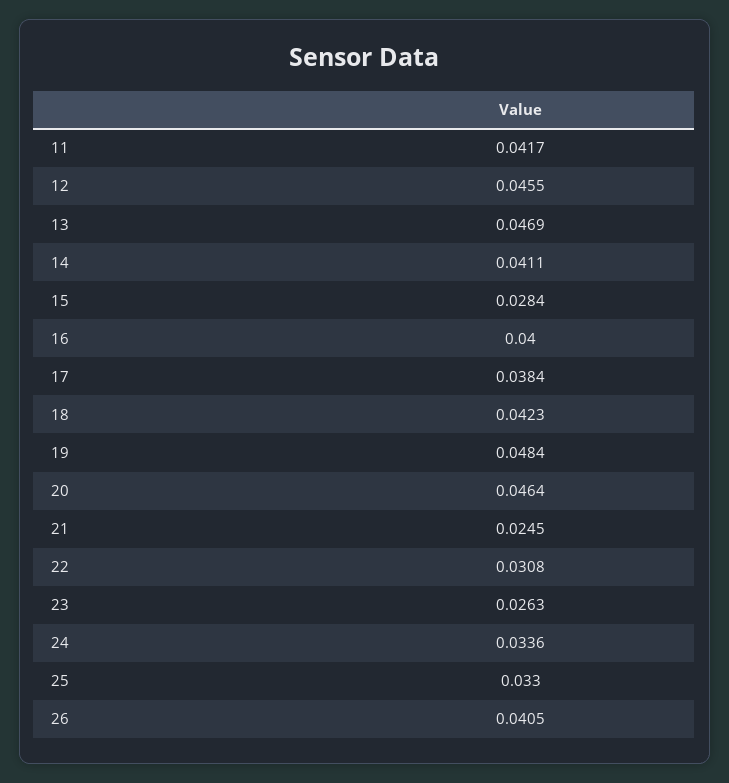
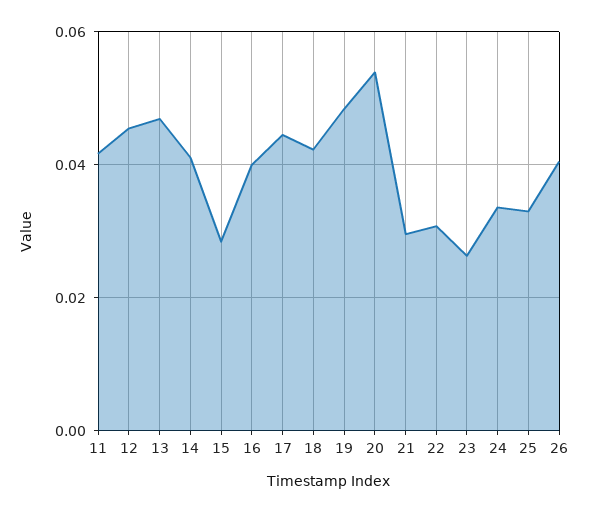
  {
    "11": 0.0417,
    "12": 0.0455,
    "13": 0.0469,
    "14": 0.0411,
    "15": 0.0284,
    "16": 0.04,
-   "17": 0.0384,
+   "17": 0.044,
    "18": 0.0423,
    "19": 0.0484,
-   "20": 0.0464,
+   "20": 0.054,
-   "21": 0.0245,
+   "21": 0.03,
    "22": 0.0308,
    "23": 0.0263,
    "24": 0.0336,
    "25": 0.033,
    "26": 0.0405
  }

